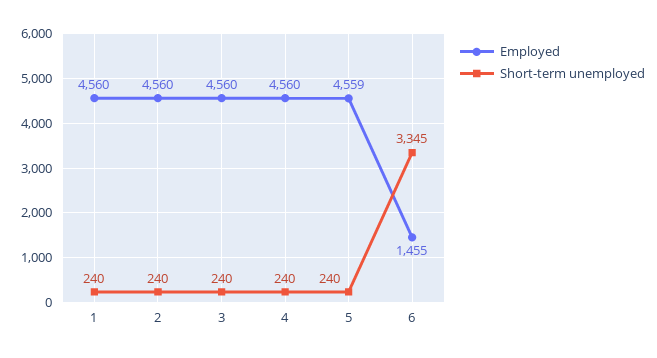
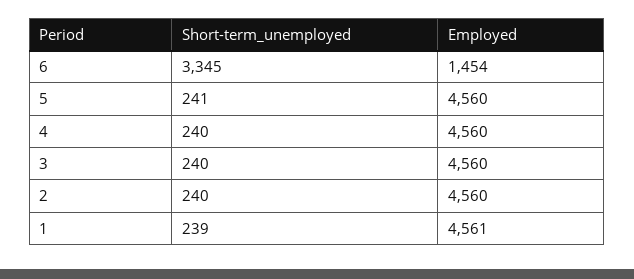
  {
    "Employed": {
-     "1": 4560,
+     "1": 4561,
      "2": 4560,
      "3": 4560,
      "4": 4560,
-     "5": 4559,
+     "5": 4560,
-     "6": 1455
+     "6": 1454
    },
    "Short-term unemployed": {
-     "1": 240,
+     "1": 239,
      "2": 240,
      "3": 240,
      "4": 240,
-     "5": 240,
+     "5": 241,
      "6": 3345
    }
  }

